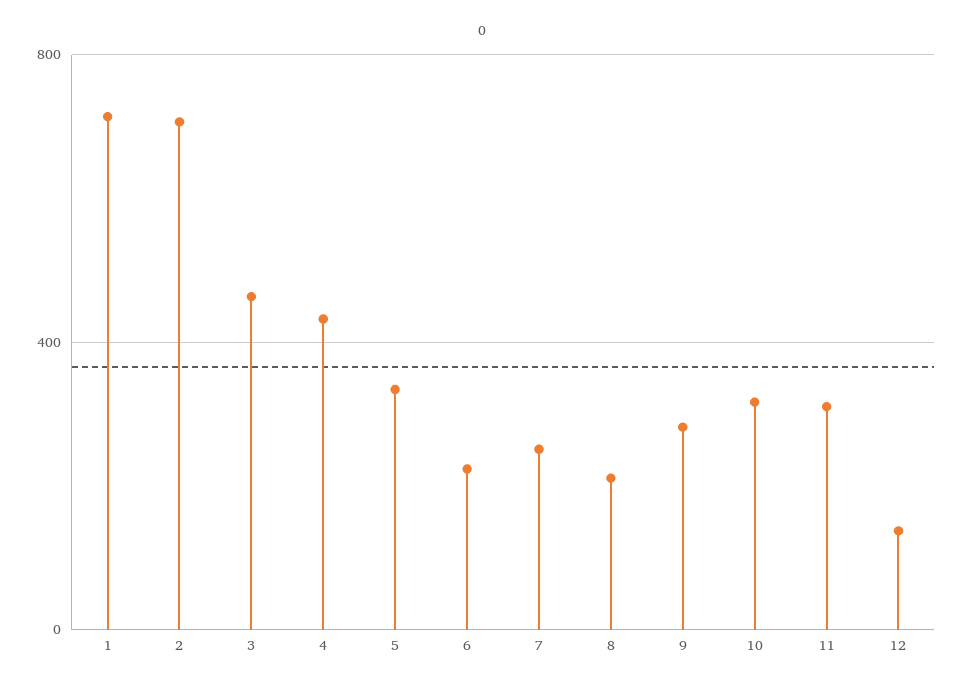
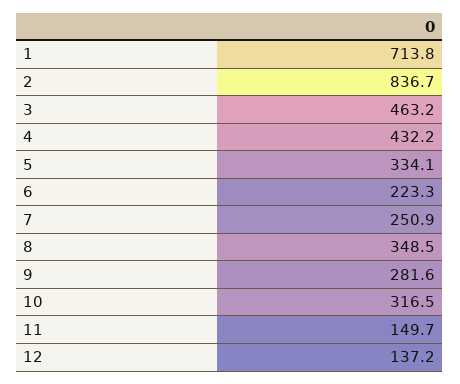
  {
    "1": 713.8,
-   "2": 700,
+   "2": 836.7,
    "3": 463.2,
    "4": 432.2,
    "5": 334.1,
    "6": 223.3,
    "7": 250.9,
-   "8": 200,
+   "8": 348.5,
    "9": 281.6,
    "10": 316.5,
-   "11": 300,
+   "11": 149.7,
    "12": 137.2
  }

